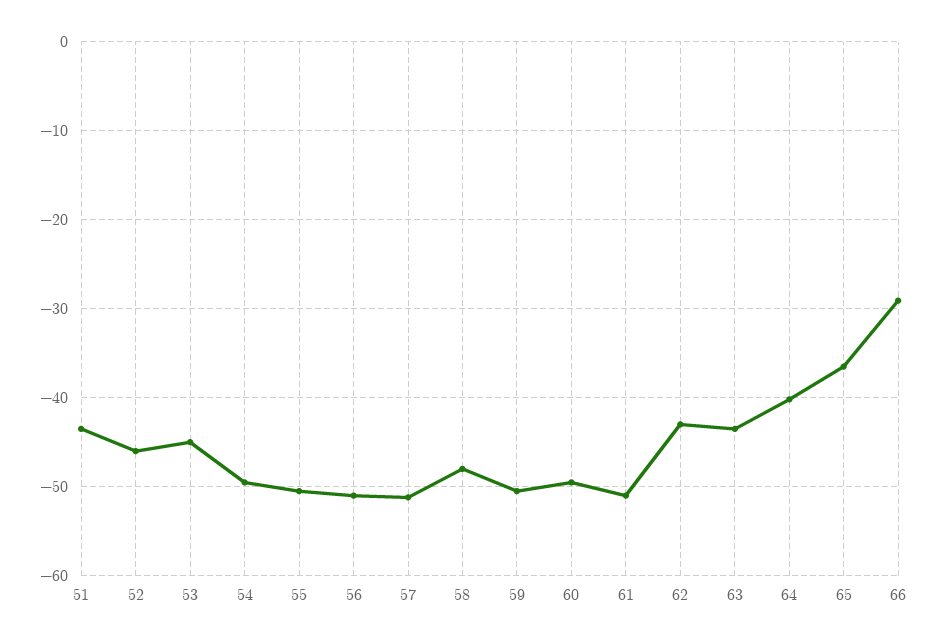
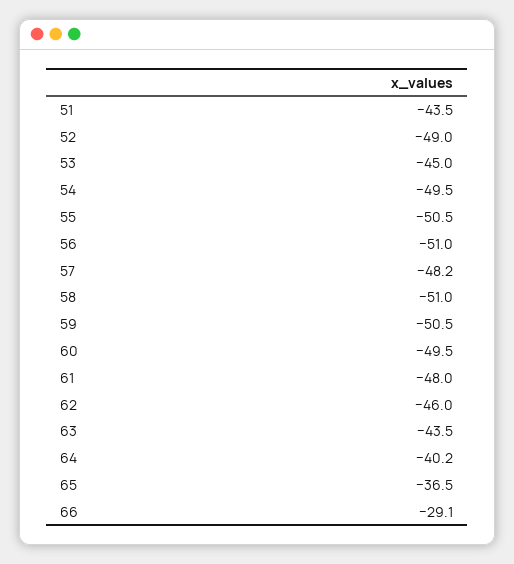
  {
    "51": -43.5,
-   "52": -46,
+   "52": -49,
    "53": -45,
    "54": -49.5,
    "55": -50.5,
    "56": -51,
-   "57": -51,
+   "57": -48.2,
-   "58": -48,
+   "58": -51,
    "59": -50.5,
    "60": -49.5,
-   "61": -51,
+   "61": -48,
-   "62": -43,
+   "62": -46,
    "63": -43.5,
    "64": -40.2,
    "65": -36.5,
    "66": -29.1
  }

